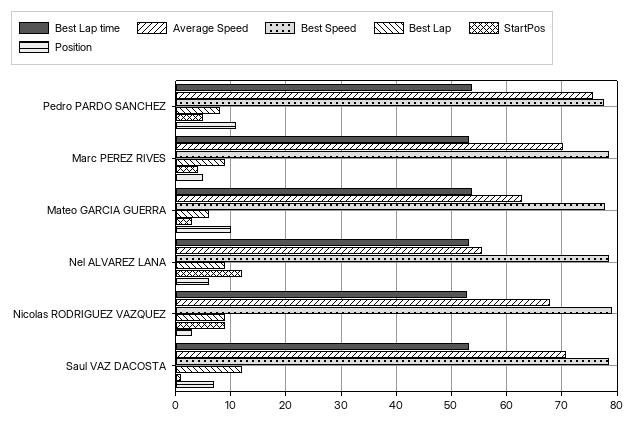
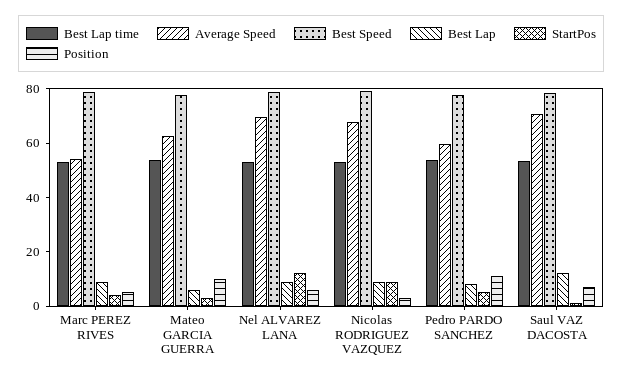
  {
    "Best Lap time": {
      "Pedro PARDO SANCHEZ": 54,
      "Marc PEREZ RIVES": 54,
      "Mateo GARCIA GUERRA": 54,
      "Nel ALVAREZ LANA": 54,
      "Nicolas RODRIGUEZ VAZQUEZ": 52,
      "Saul VAZ DACOSTA": 54
    },
    "Average Speed": {
-     "Pedro PARDO SANCHEZ": 76,
+     "Pedro PARDO SANCHEZ": 60,
-     "Marc PEREZ RIVES": 70,
+     "Marc PEREZ RIVES": 55,
      "Mateo GARCIA GUERRA": 62,
-     "Nel ALVAREZ LANA": 56,
+     "Nel ALVAREZ LANA": 70,
      "Nicolas RODRIGUEZ VAZQUEZ": 68,
      "Saul VAZ DACOSTA": 70
    },
    "Best Speed": {
      "Pedro PARDO SANCHEZ": 78,
      "Marc PEREZ RIVES": 78,
      "Mateo GARCIA GUERRA": 78,
      "Nel ALVAREZ LANA": 78,
      "Nicolas RODRIGUEZ VAZQUEZ": 80,
      "Saul VAZ DACOSTA": 78
    },
    "Best Lap": {
      "Pedro PARDO SANCHEZ": 8,
      "Marc PEREZ RIVES": 10,
      "Mateo GARCIA GUERRA": 6,
      "Nel ALVAREZ LANA": 10,
      "Nicolas RODRIGUEZ VAZQUEZ": 10,
      "Saul VAZ DACOSTA": 12
    },
    "StartPos": {
      "Pedro PARDO SANCHEZ": 6,
      "Marc PEREZ RIVES": 4,
      "Mateo GARCIA GUERRA": 4,
      "Nel ALVAREZ LANA": 12,
      "Nicolas RODRIGUEZ VAZQUEZ": 10,
      "Saul VAZ DACOSTA": 2
    },
    "Position": {
      "Pedro PARDO SANCHEZ": 12,
      "Marc PEREZ RIVES": 6,
      "Mateo GARCIA GUERRA": 10,
      "Nel ALVAREZ LANA": 6,
      "Nicolas RODRIGUEZ VAZQUEZ": 4,
      "Saul VAZ DACOSTA": 8
    }
  }

